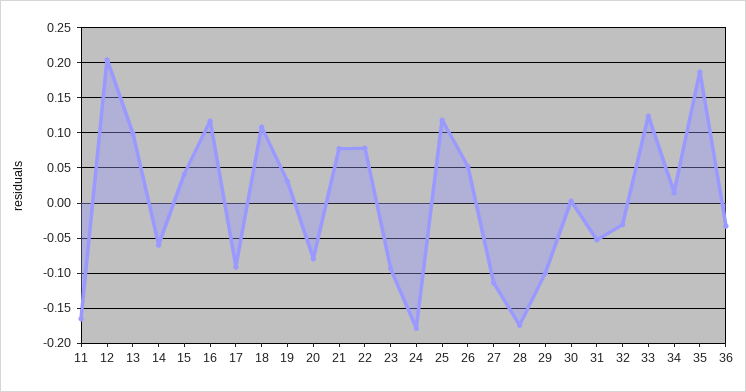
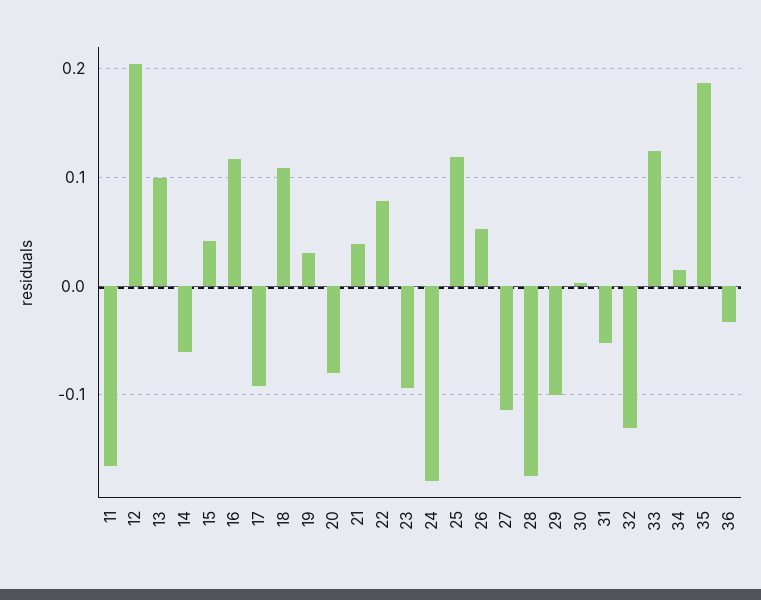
  {
    "11": -0.17,
    "12": 0.2,
    "13": 0.1,
    "14": -0.06,
    "15": 0.04,
    "16": 0.12,
    "17": -0.09,
    "18": 0.11,
    "19": 0.03,
    "20": -0.08,
-   "21": 0.08,
+   "21": 0.04,
    "22": 0.08,
    "23": -0.09,
    "24": -0.18,
    "25": 0.12,
    "26": 0.05,
    "27": -0.11,
    "28": -0.17,
    "29": -0.1,
    "30": 0,
    "31": -0.05,
-   "32": -0.03,
+   "32": -0.13,
    "33": 0.12,
    "34": 0.01,
    "35": 0.19,
    "36": -0.03
  }

